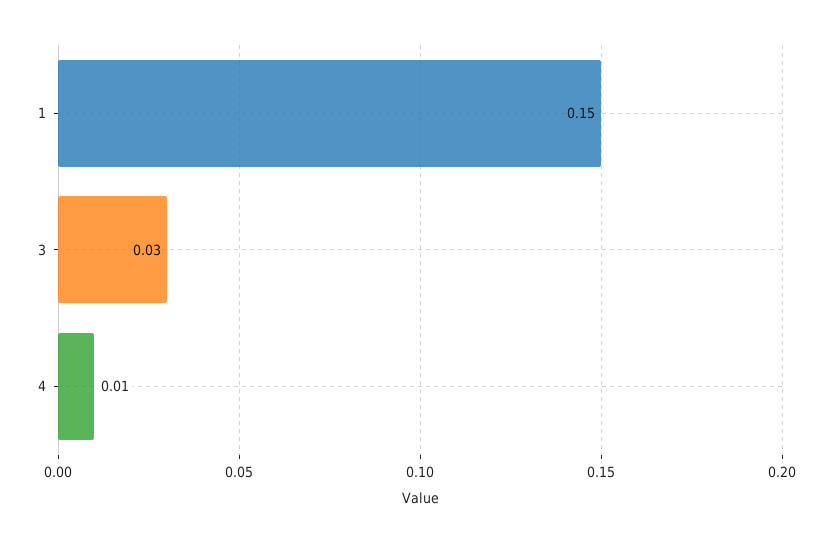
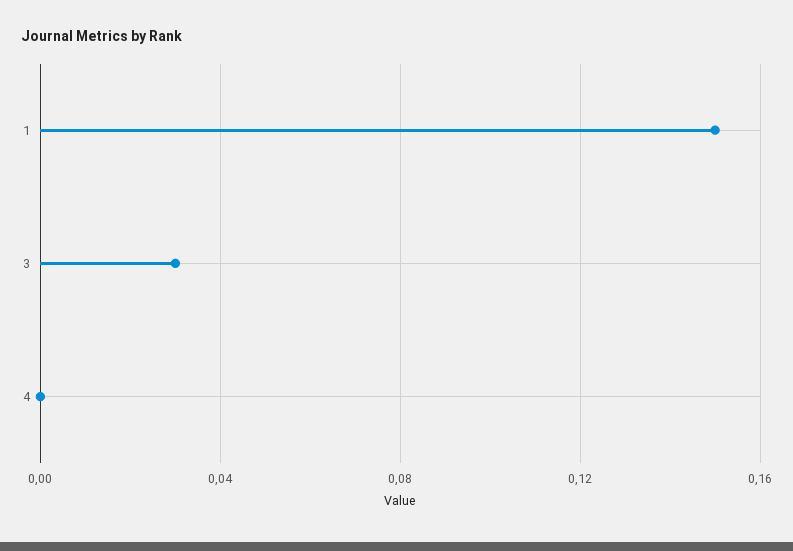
  {
    "1": 0.15,
    "3": 0.03,
-   "4": 0.01
+   "4": 0
  }

